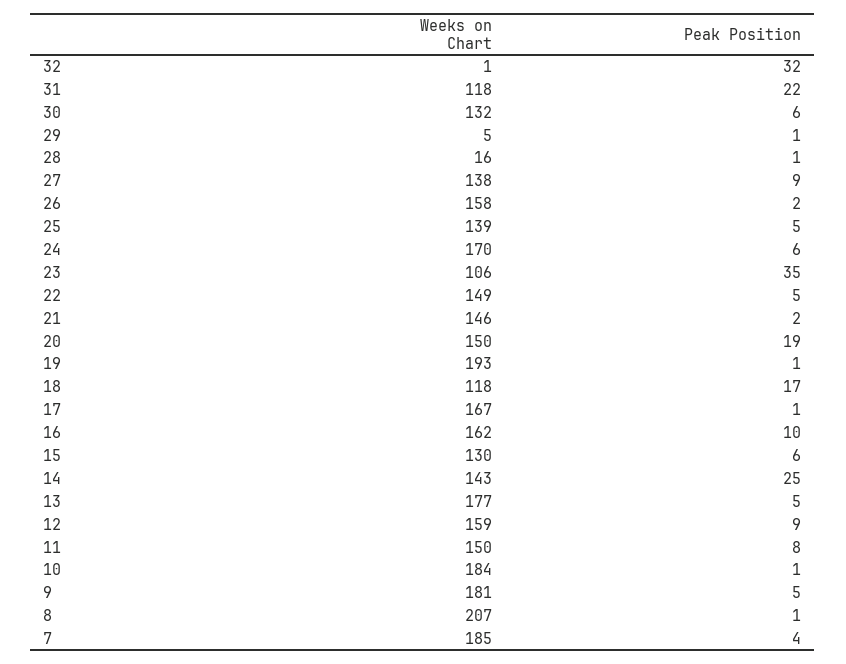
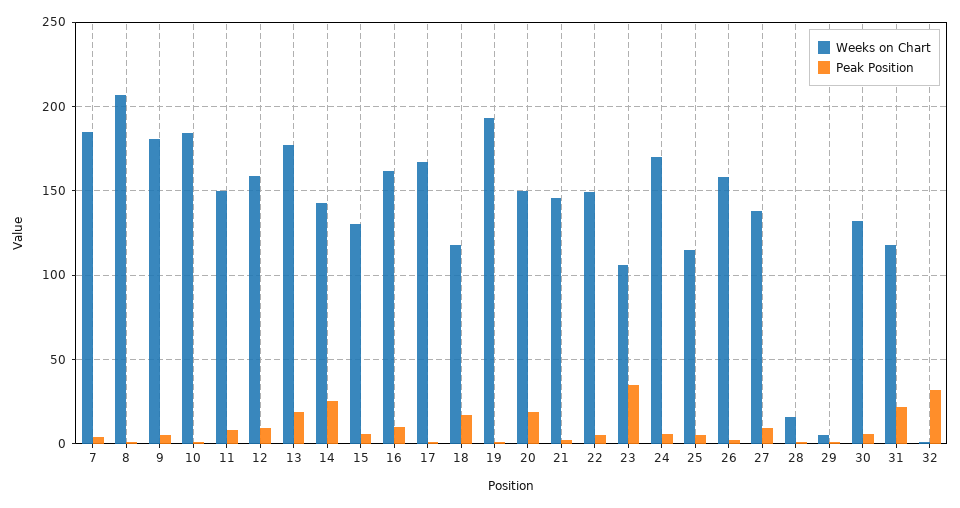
  {
    "Weeks on Chart": {
      "32": 1,
      "31": 118,
      "30": 132,
      "29": 5,
      "28": 16,
      "27": 138,
      "26": 158,
-     "25": 139,
+     "25": 115,
      "24": 170,
      "23": 106,
      "22": 149,
      "21": 146,
      "20": 150,
      "19": 193,
      "18": 118,
      "17": 167,
      "16": 162,
      "15": 130,
      "14": 143,
      "13": 177,
      "12": 159,
      "11": 150,
      "10": 184,
      "9": 181,
      "8": 207,
      "7": 185
    },
    "Peak Position": {
      "32": 32,
      "31": 22,
      "30": 6,
      "29": 1,
      "28": 1,
      "27": 9,
      "26": 2,
      "25": 5,
      "24": 6,
      "23": 35,
      "22": 5,
      "21": 2,
      "20": 19,
      "19": 1,
      "18": 17,
      "17": 1,
      "16": 10,
      "15": 6,
      "14": 25,
-     "13": 5,
+     "13": 20,
      "12": 9,
      "11": 8,
      "10": 1,
      "9": 5,
      "8": 1,
      "7": 4
    }
  }

